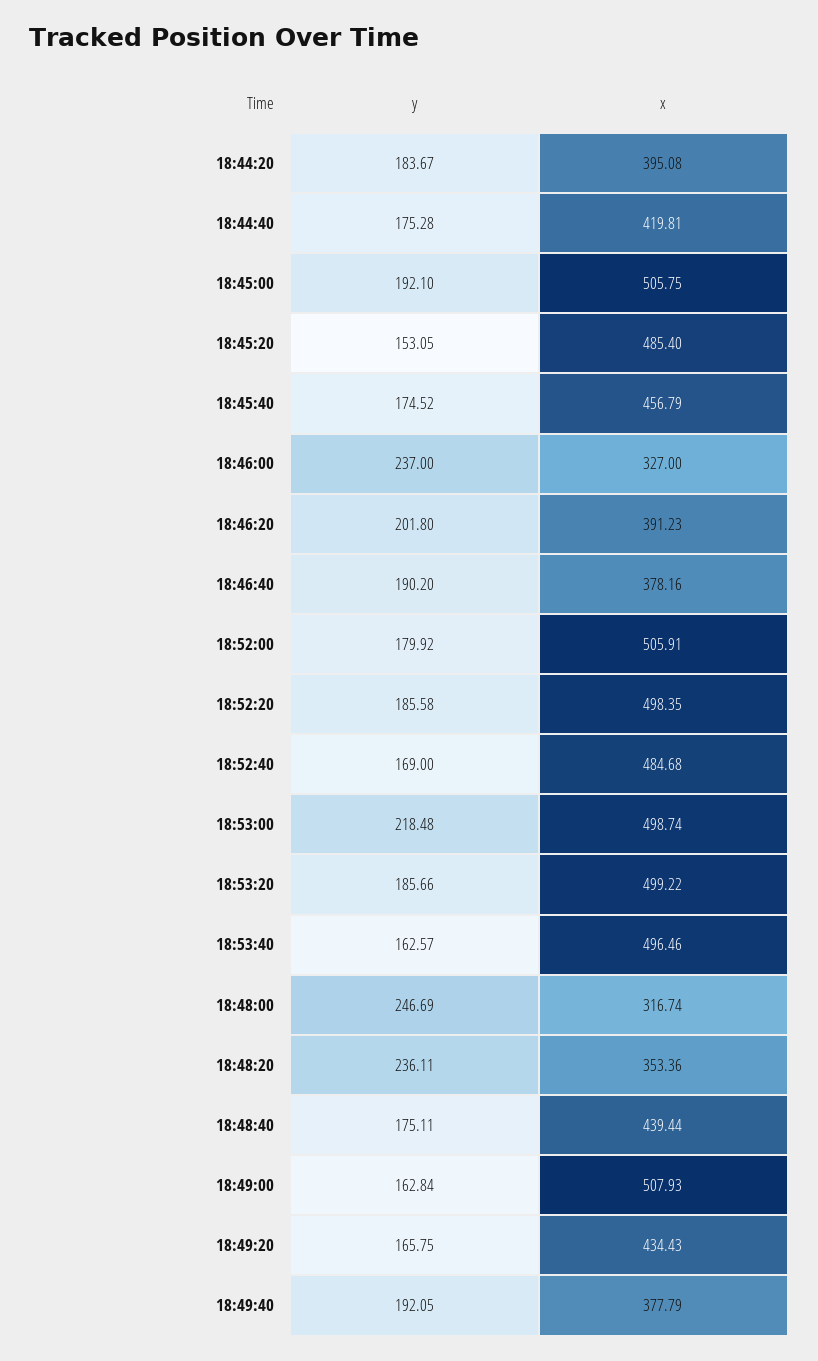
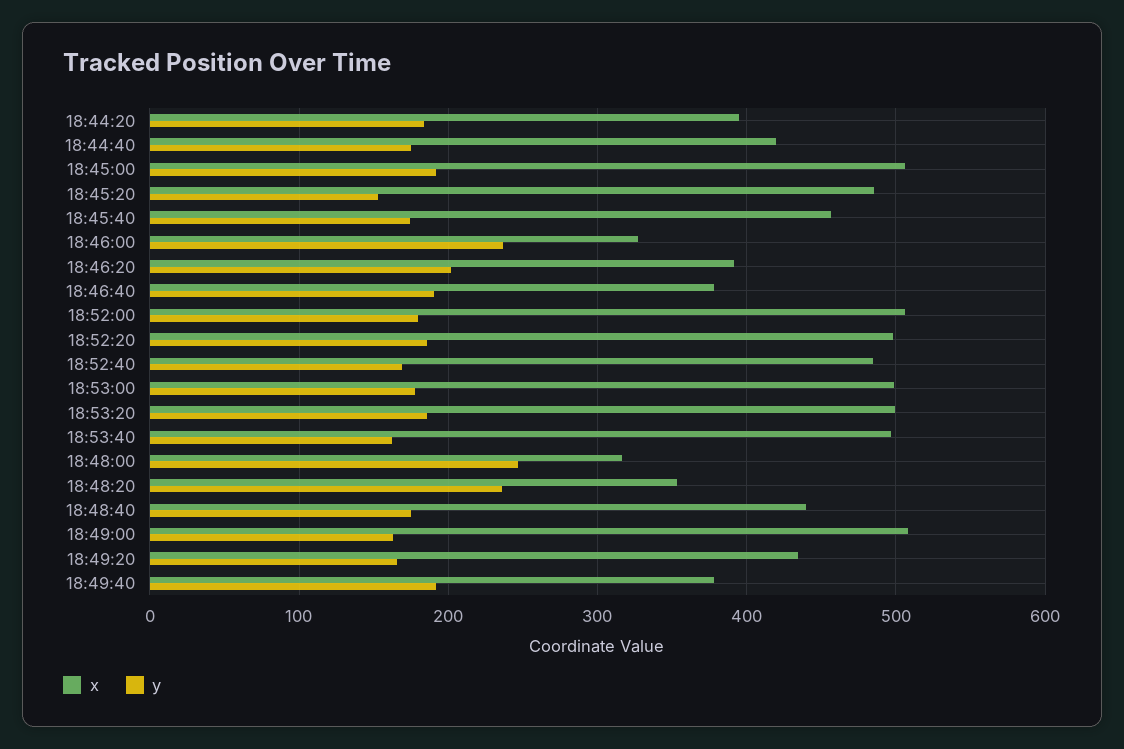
  {
    "y": {
      "18:44:20": 183.67,
      "18:44:40": 175.28,
      "18:45:00": 192.1,
      "18:45:20": 153.05,
      "18:45:40": 174.52,
      "18:46:00": 237,
      "18:46:20": 201.8,
      "18:46:40": 190.2,
      "18:52:00": 179.92,
      "18:52:20": 185.58,
      "18:52:40": 169,
-     "18:53:00": 218.48,
+     "18:53:00": 180,
      "18:53:20": 185.66,
      "18:53:40": 162.57,
      "18:48:00": 246.69,
      "18:48:20": 236.11,
      "18:48:40": 175.11,
      "18:49:00": 162.84,
      "18:49:20": 165.75,
      "18:49:40": 192.05
    },
    "x": {
      "18:44:20": 395.08,
      "18:44:40": 419.81,
      "18:45:00": 505.75,
      "18:45:20": 485.4,
      "18:45:40": 456.79,
      "18:46:00": 327,
      "18:46:20": 391.23,
      "18:46:40": 378.16,
      "18:52:00": 505.91,
      "18:52:20": 498.35,
      "18:52:40": 484.68,
      "18:53:00": 498.74,
      "18:53:20": 499.22,
      "18:53:40": 496.46,
      "18:48:00": 316.74,
      "18:48:20": 353.36,
      "18:48:40": 439.44,
      "18:49:00": 507.93,
      "18:49:20": 434.43,
      "18:49:40": 377.79
    }
  }

